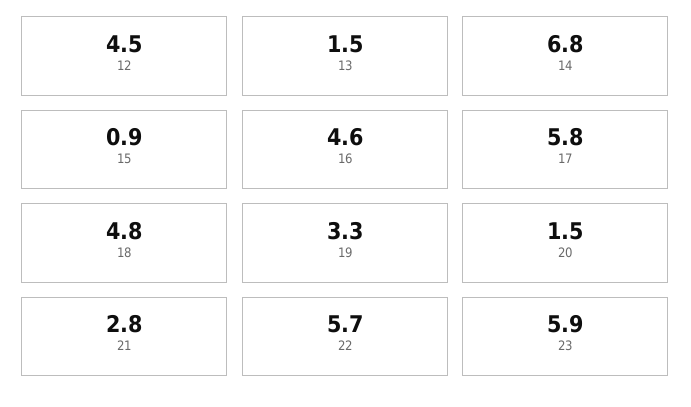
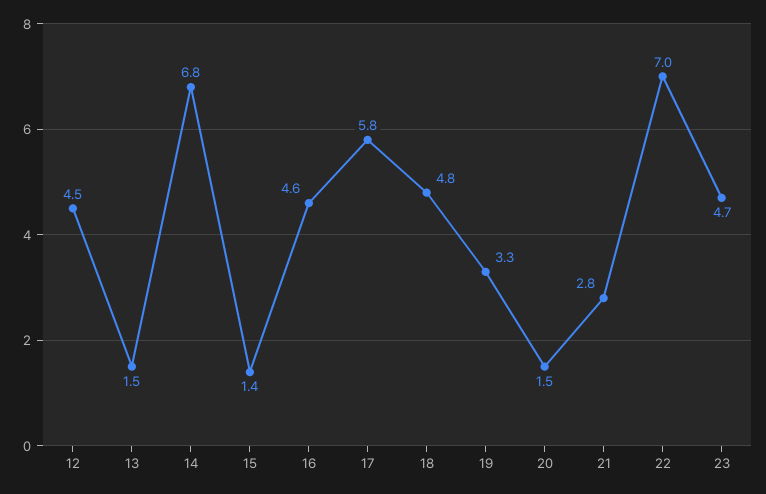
  {
    "12": 4.5,
    "13": 1.5,
    "14": 6.8,
-   "15": 0.9,
+   "15": 1.4,
    "16": 4.6,
    "17": 5.8,
    "18": 4.8,
    "19": 3.3,
    "20": 1.5,
    "21": 2.8,
-   "22": 5.7,
+   "22": 7,
-   "23": 5.9
+   "23": 4.7
  }

